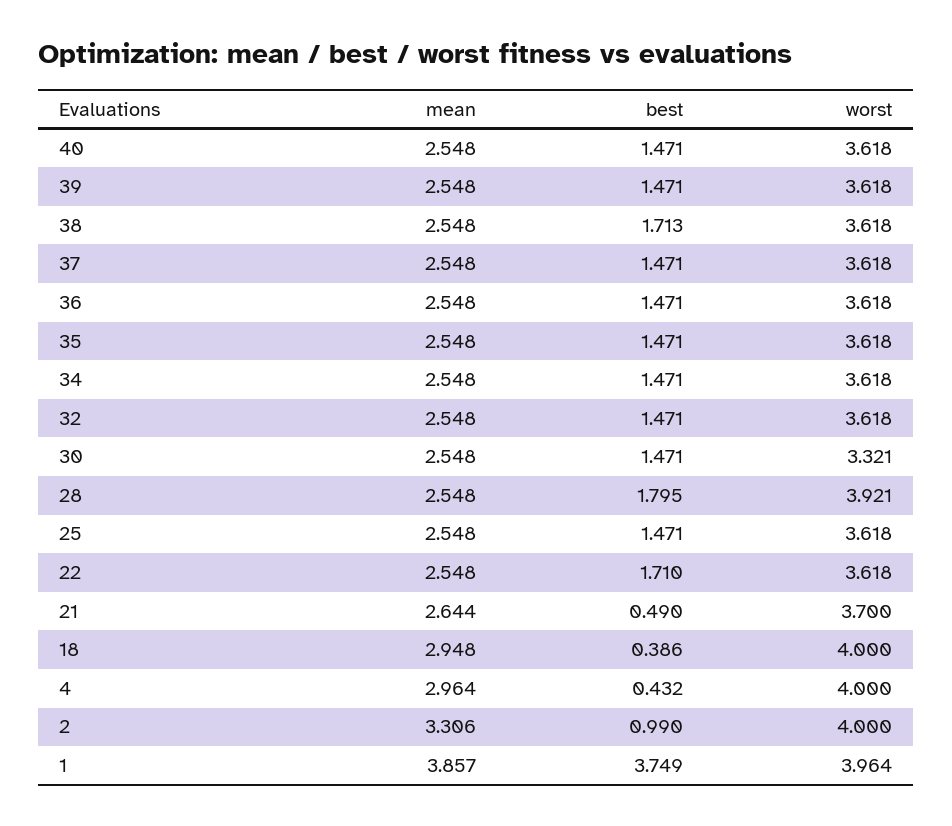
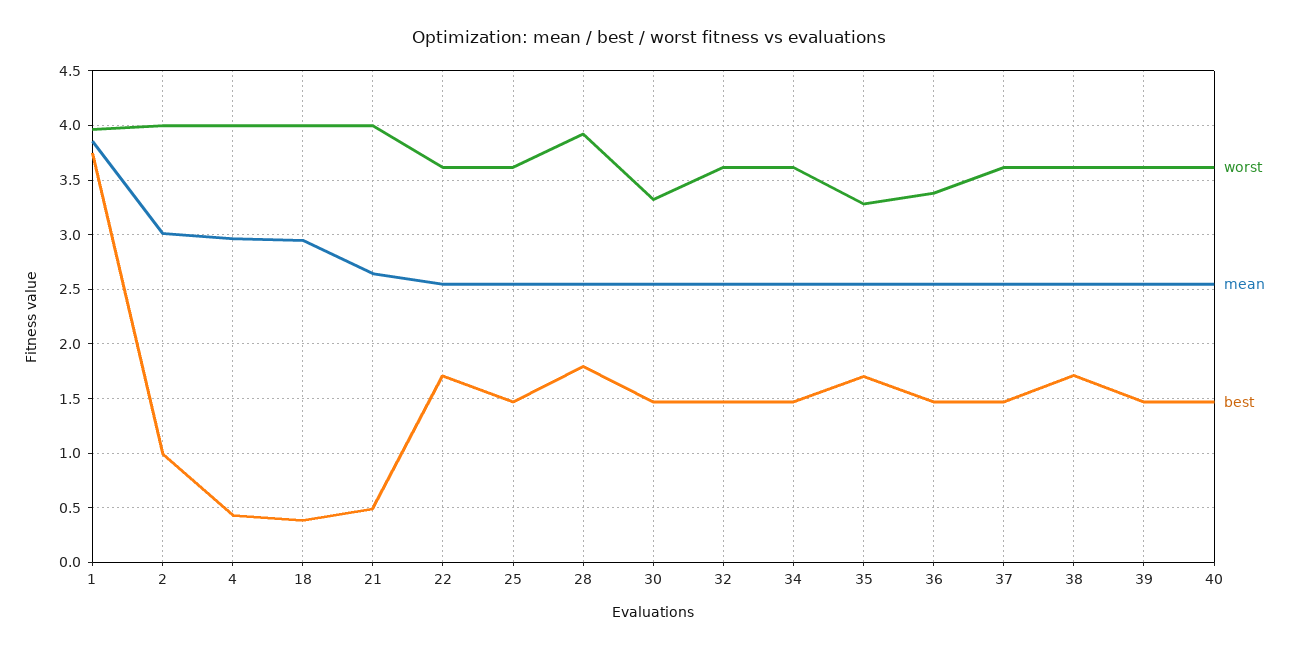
  {
    "mean": {
      "40": 2.548,
      "39": 2.548,
      "38": 2.548,
      "37": 2.548,
      "36": 2.548,
      "35": 2.548,
      "34": 2.548,
      "32": 2.548,
      "30": 2.548,
      "28": 2.548,
      "25": 2.548,
      "22": 2.548,
      "21": 2.644,
      "18": 2.948,
      "4": 2.964,
-     "2": 3.306,
+     "2": 3,
      "1": 3.857
    },
    "best": {
      "40": 1.471,
      "39": 1.471,
      "38": 1.713,
      "37": 1.471,
      "36": 1.471,
-     "35": 1.471,
+     "35": 1.7,
      "34": 1.471,
      "32": 1.471,
      "30": 1.471,
      "28": 1.795,
      "25": 1.471,
      "22": 1.71,
      "21": 0.49,
      "18": 0.386,
      "4": 0.432,
      "2": 0.99,
      "1": 3.749
    },
    "worst": {
      "40": 3.618,
      "39": 3.618,
      "38": 3.618,
      "37": 3.618,
-     "36": 3.618,
+     "36": 3.4,
-     "35": 3.618,
+     "35": 3.3,
      "34": 3.618,
      "32": 3.618,
      "30": 3.321,
      "28": 3.921,
      "25": 3.618,
      "22": 3.618,
-     "21": 3.7,
+     "21": 4,
      "18": 4,
      "4": 4,
      "2": 4,
      "1": 3.964
    }
  }

